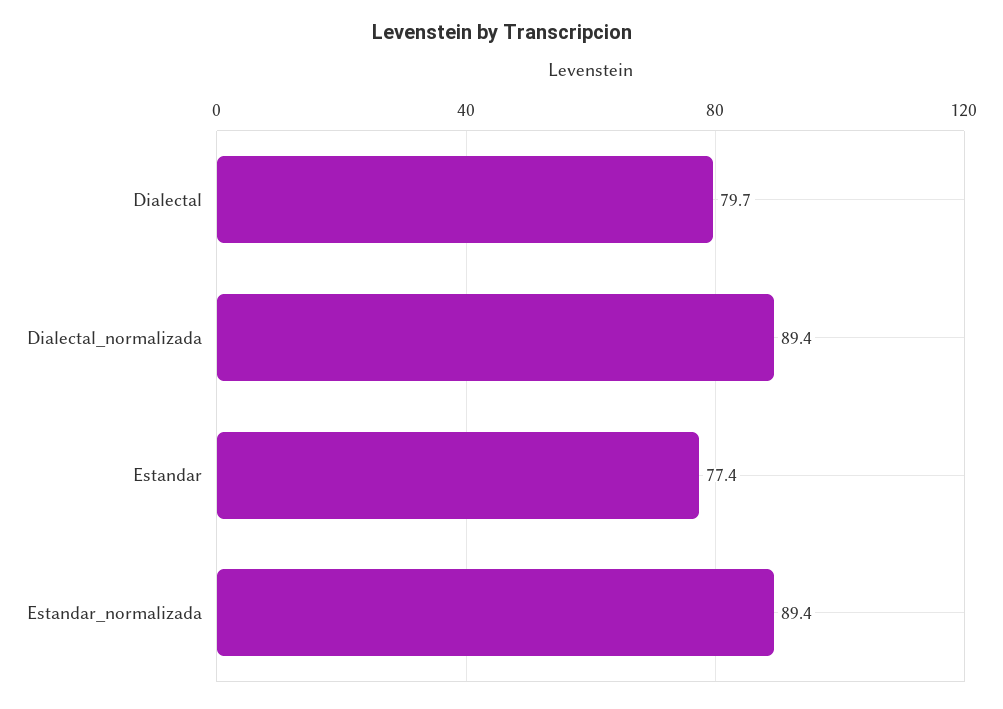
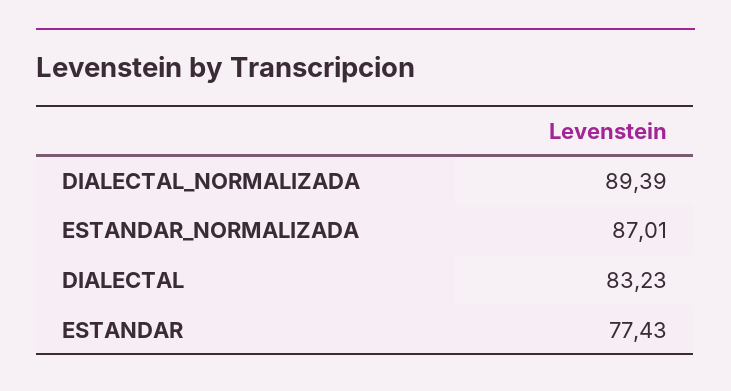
  {
-   "Dialectal": 79.7,
+   "Dialectal": 83.23,
    "Dialectal_normalizada": 89.39,
    "Estandar": 77.43,
-   "Estandar_normalizada": 89.4
+   "Estandar_normalizada": 87.01
  }

